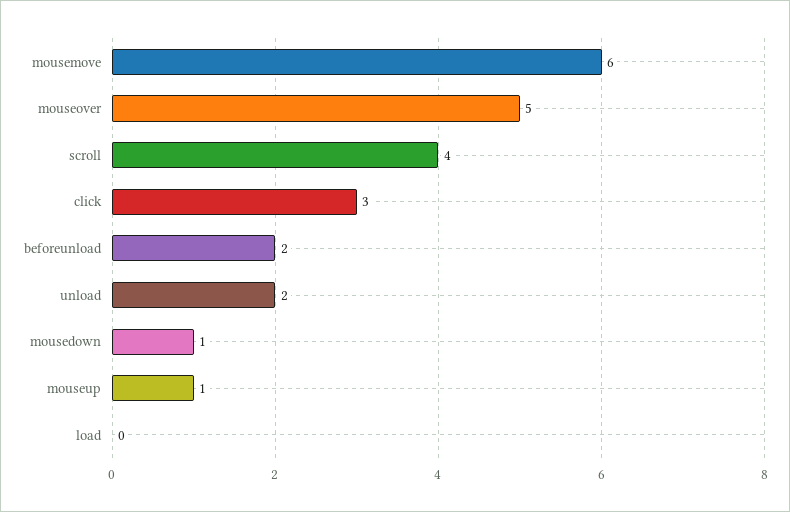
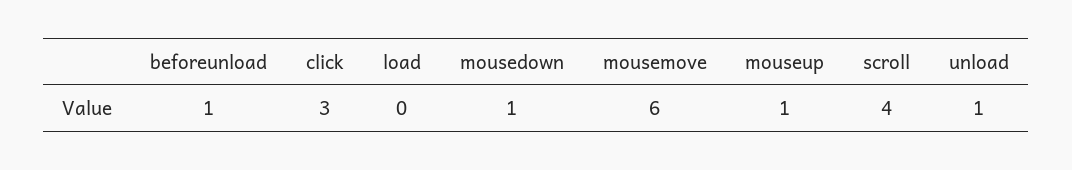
  {
    "mousemove": 6,
-   "mouseover": 5,
    "scroll": 4,
    "click": 3,
-   "beforeunload": 2,
+   "beforeunload": 1,
-   "unload": 2,
+   "unload": 1,
    "mousedown": 1,
    "mouseup": 1,
    "load": 0
  }

